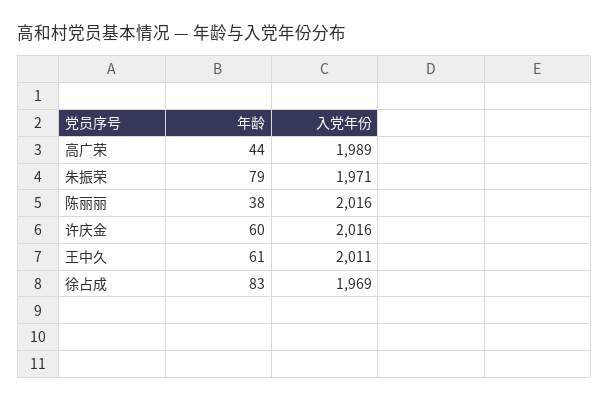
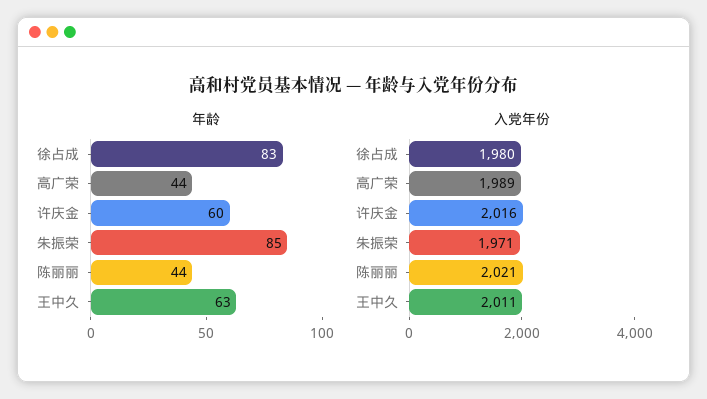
  {
    "年龄": {
      "高广荣": 44,
-     "朱振荣": 79,
+     "朱振荣": 85,
-     "陈丽丽": 38,
+     "陈丽丽": 44,
      "许庆金": 60,
-     "王中久": 61,
+     "王中久": 63,
      "徐占成": 83
    },
    "入党年份": {
      "高广荣": 1989,
      "朱振荣": 1971,
-     "陈丽丽": 2016,
+     "陈丽丽": 2021,
      "许庆金": 2016,
      "王中久": 2011,
-     "徐占成": 1969
+     "徐占成": 1980
    }
  }

